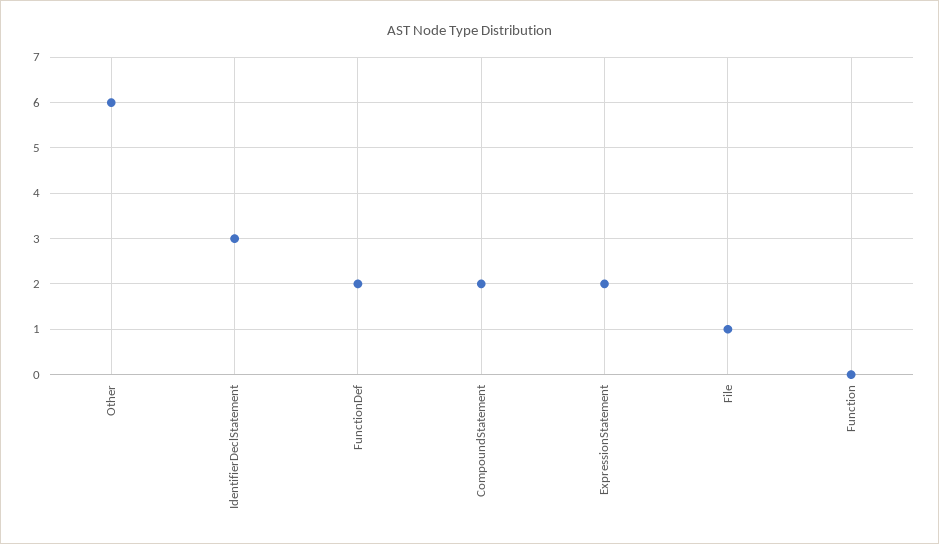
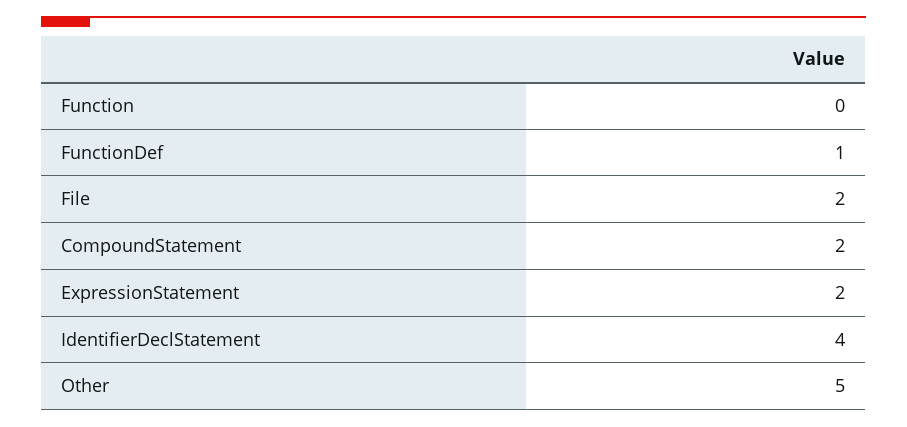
  {
-   "Other": 6,
+   "Other": 5,
-   "IdentifierDeclStatement": 3,
+   "IdentifierDeclStatement": 4,
-   "FunctionDef": 2,
+   "FunctionDef": 1,
    "CompoundStatement": 2,
    "ExpressionStatement": 2,
-   "File": 1,
+   "File": 2,
    "Function": 0
  }

